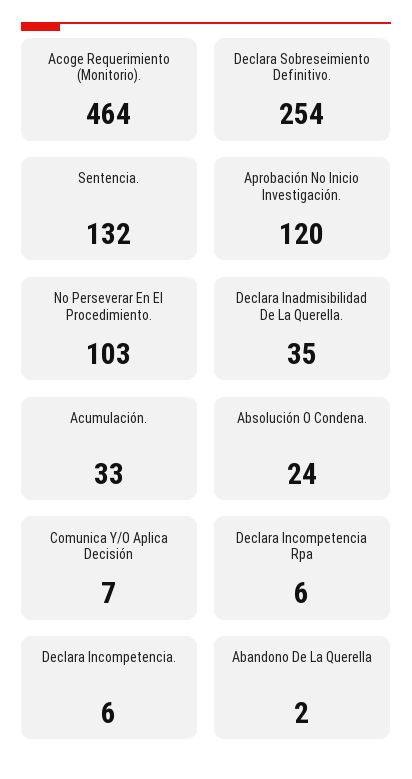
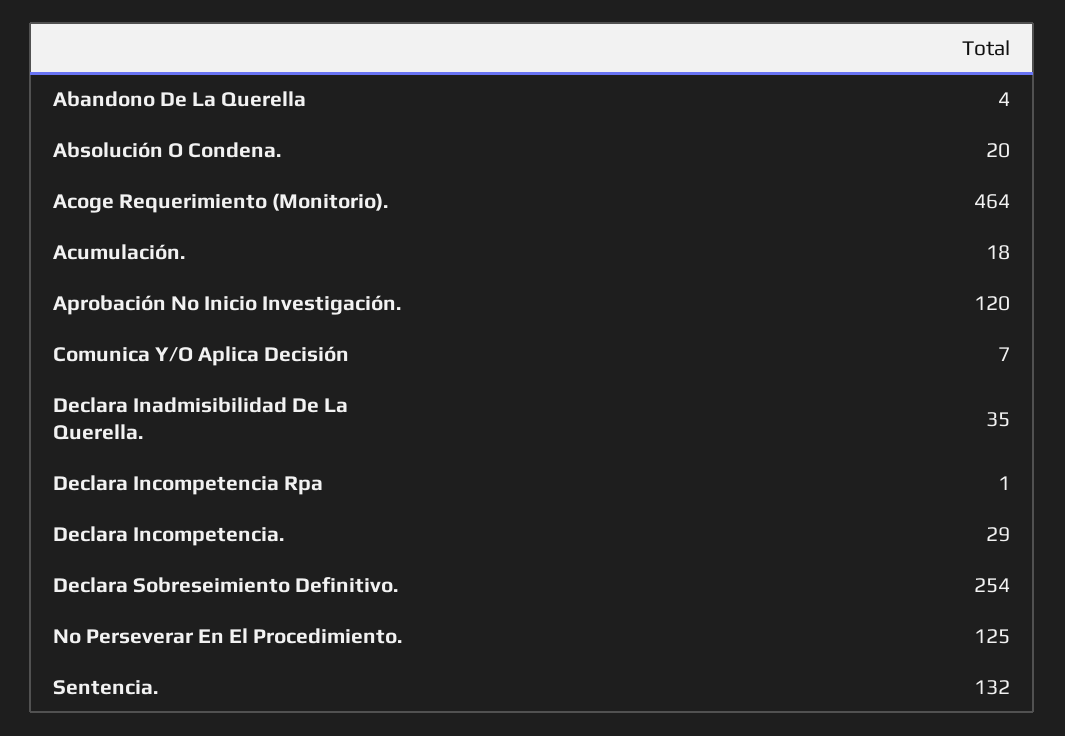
  {
    "Acoge Requerimiento (Monitorio).": 464,
    "Declara Sobreseimiento Definitivo.": 254,
    "Sentencia.": 132,
    "Aprobación No Inicio Investigación.": 120,
-   "No Perseverar En El Procedimiento.": 103,
+   "No Perseverar En El Procedimiento.": 125,
    "Declara Inadmisibilidad De La Querella.": 35,
-   "Acumulación.": 33,
+   "Acumulación.": 18,
-   "Absolución O Condena.": 24,
+   "Absolución O Condena.": 20,
    "Comunica Y/O Aplica Decisión": 7,
-   "Declara Incompetencia Rpa": 6,
+   "Declara Incompetencia Rpa": 1,
-   "Declara Incompetencia.": 6,
+   "Declara Incompetencia.": 29,
-   "Abandono De La Querella": 2
+   "Abandono De La Querella": 4
  }

